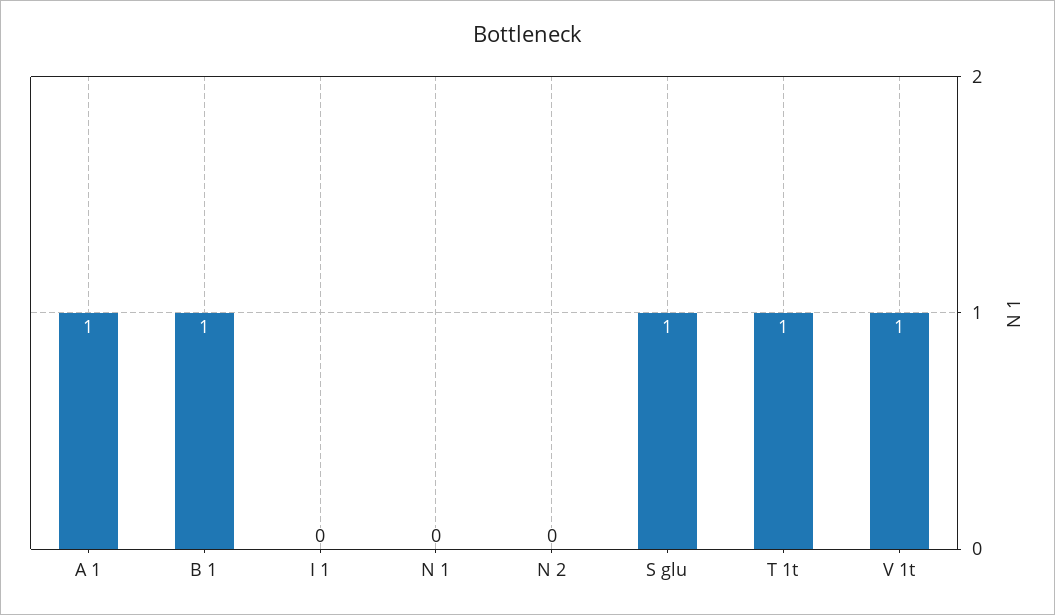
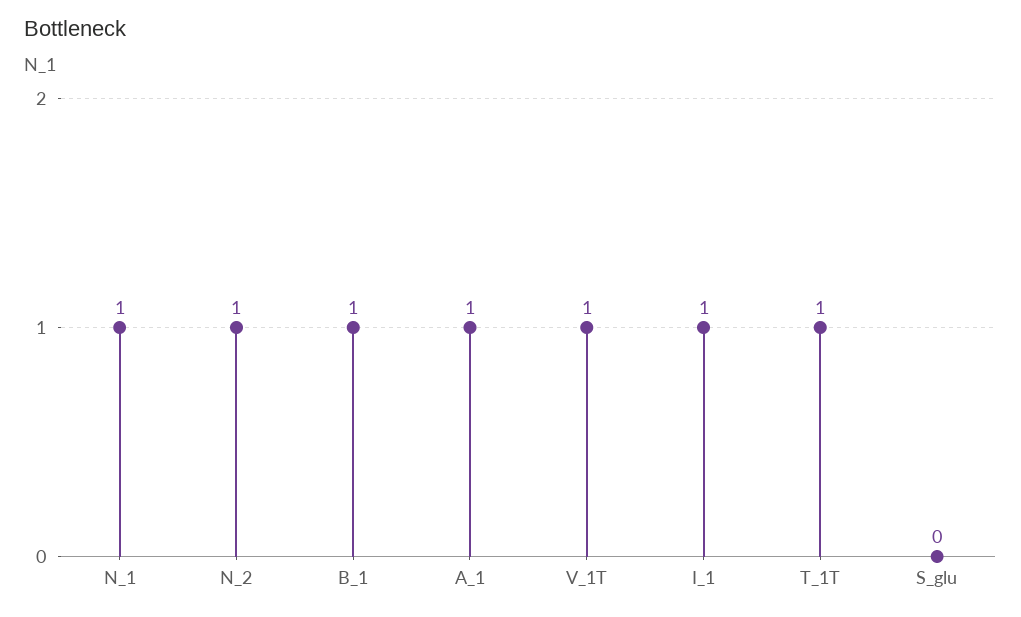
  {
    "A 1": 1,
    "B 1": 1,
-   "I 1": 0,
+   "I 1": 1,
-   "N 1": 0,
+   "N 1": 1,
-   "N 2": 0,
+   "N 2": 1,
-   "S glu": 1,
+   "S glu": 0,
    "T 1t": 1,
    "V 1t": 1
  }

